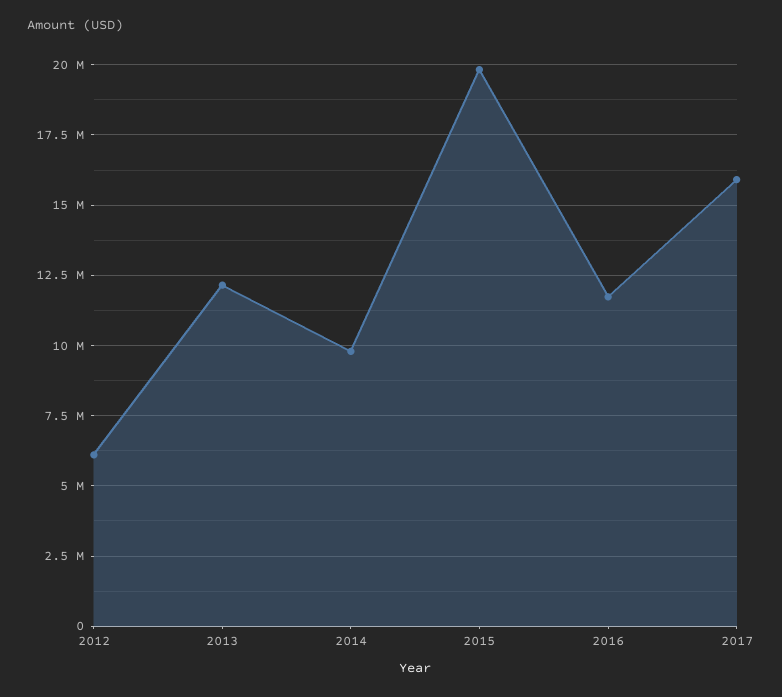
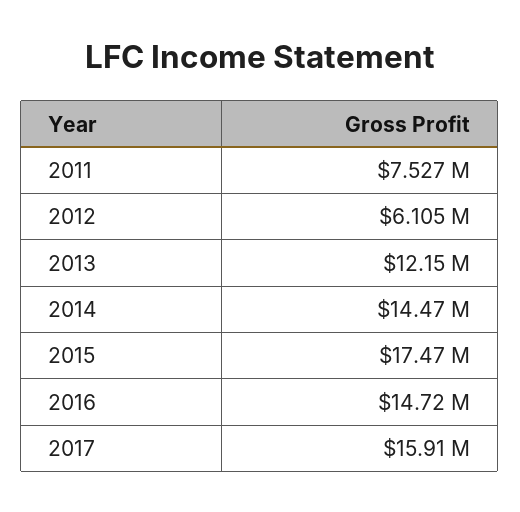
  {
    "2012": 6105000,
    "2013": 12150000,
-   "2014": 9750000,
+   "2014": 14470000,
-   "2015": 19750000,
+   "2015": 17470000,
-   "2016": 11750000,
+   "2016": 14720000,
-   "2017": 15910000
+   "2017": 15910000,
+   "2011": 7527000
  }

